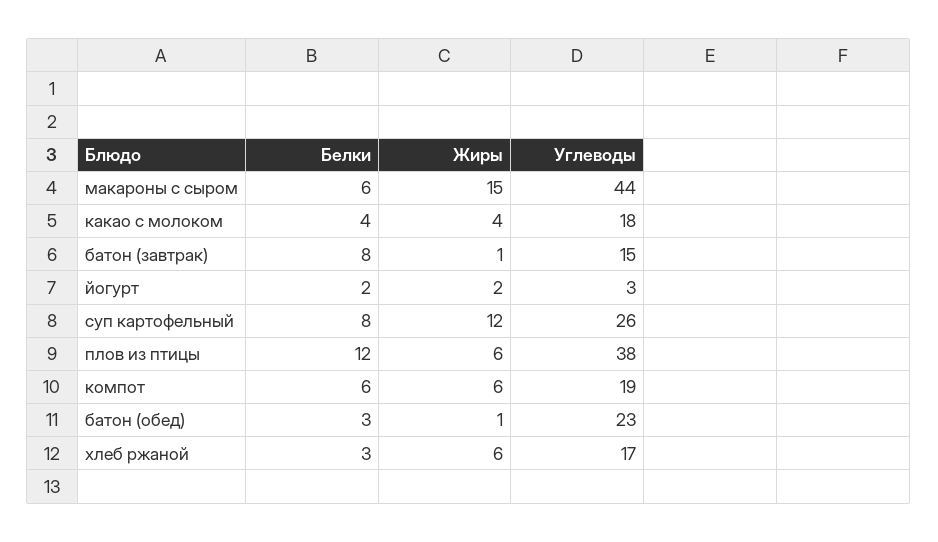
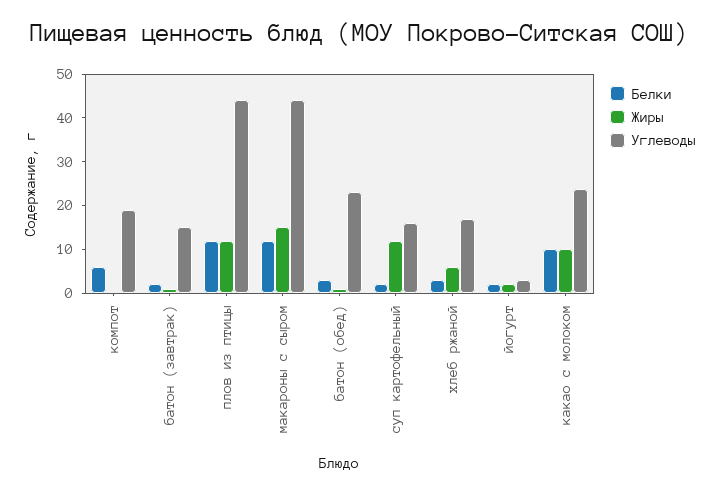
  {
    "Белки": {
-     "макароны с сыром": 6,
+     "макароны с сыром": 12,
-     "какао с молоком": 4,
+     "какао с молоком": 10,
-     "батон (завтрак)": 8,
+     "батон (завтрак)": 2,
      "йогурт": 2,
-     "суп картофельный": 8,
+     "суп картофельный": 2,
      "плов из птицы": 12,
      "компот": 6,
      "батон (обед)": 3,
      "хлеб ржаной": 3
    },
    "Жиры": {
      "макароны с сыром": 15,
-     "какао с молоком": 4,
+     "какао с молоком": 10,
      "батон (завтрак)": 1,
      "йогурт": 2,
      "суп картофельный": 12,
-     "плов из птицы": 6,
+     "плов из птицы": 12,
-     "компот": 6,
+     "компот": 0,
      "батон (обед)": 1,
      "хлеб ржаной": 6
    },
    "Углеводы": {
      "макароны с сыром": 44,
-     "какао с молоком": 18,
+     "какао с молоком": 24,
      "батон (завтрак)": 15,
      "йогурт": 3,
-     "суп картофельный": 26,
+     "суп картофельный": 16,
-     "плов из птицы": 38,
+     "плов из птицы": 44,
      "компот": 19,
      "батон (обед)": 23,
      "хлеб ржаной": 17
    }
  }

